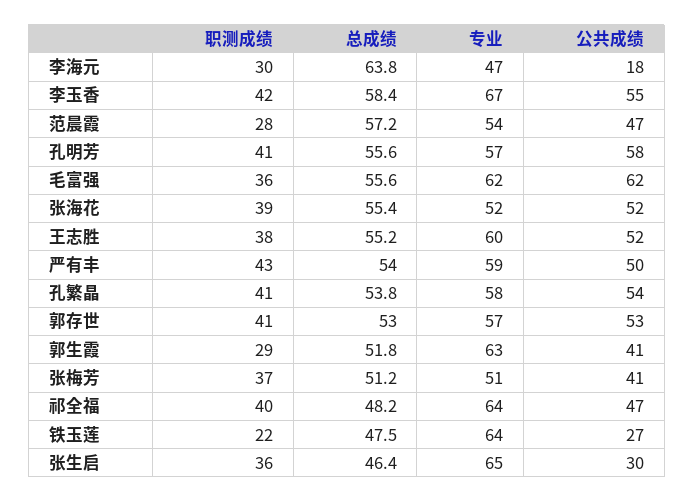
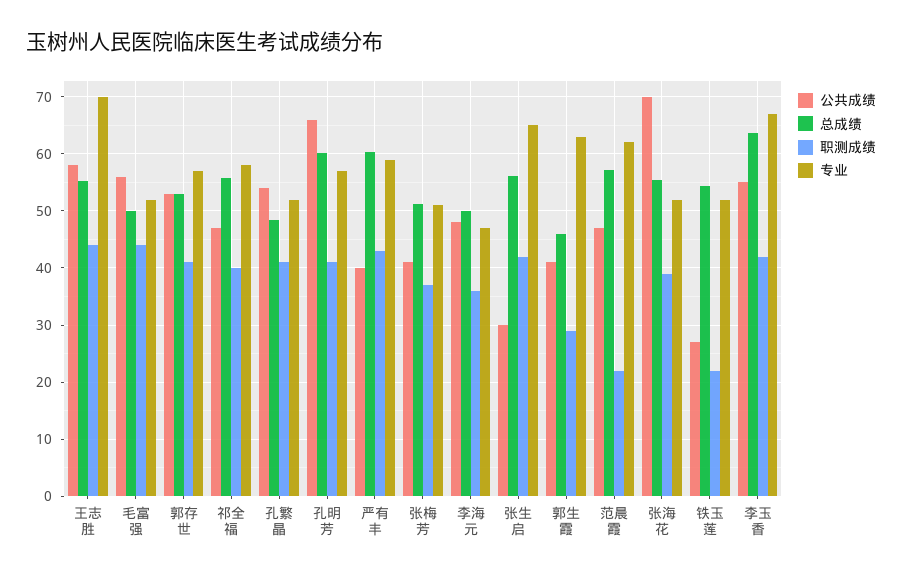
  {
    "职测成绩": {
-     "李海元": 30,
+     "李海元": 36,
      "李玉香": 42,
-     "范晨霞": 28,
+     "范晨霞": 22,
      "孔明芳": 41,
-     "毛富强": 36,
+     "毛富强": 44,
      "张海花": 39,
-     "王志胜": 38,
+     "王志胜": 44,
      "严有丰": 43,
      "孔繁晶": 41,
      "郭存世": 41,
      "郭生霞": 29,
      "张梅芳": 37,
      "祁全福": 40,
      "铁玉莲": 22,
-     "张生启": 36
+     "张生启": 42
    },
    "总成绩": {
-     "李海元": 63.8,
+     "李海元": 50,
-     "李玉香": 58.4,
+     "李玉香": 64,
      "范晨霞": 57.2,
-     "孔明芳": 55.6,
+     "孔明芳": 60,
-     "毛富强": 55.6,
+     "毛富强": 50,
      "张海花": 55.4,
      "王志胜": 55.2,
-     "严有丰": 54,
+     "严有丰": 60,
-     "孔繁晶": 53.8,
+     "孔繁晶": 48,
      "郭存世": 53,
-     "郭生霞": 51.8,
+     "郭生霞": 46,
      "张梅芳": 51.2,
-     "祁全福": 48.2,
+     "祁全福": 56,
-     "铁玉莲": 47.5,
+     "铁玉莲": 54,
-     "张生启": 46.4
+     "张生启": 56
    },
    "专业": {
      "李海元": 47,
      "李玉香": 67,
-     "范晨霞": 54,
+     "范晨霞": 62,
      "孔明芳": 57,
-     "毛富强": 62,
+     "毛富强": 52,
      "张海花": 52,
-     "王志胜": 60,
+     "王志胜": 70,
      "严有丰": 59,
-     "孔繁晶": 58,
+     "孔繁晶": 52,
      "郭存世": 57,
      "郭生霞": 63,
      "张梅芳": 51,
-     "祁全福": 64,
+     "祁全福": 58,
-     "铁玉莲": 64,
+     "铁玉莲": 52,
      "张生启": 65
    },
    "公共成绩": {
-     "李海元": 18,
+     "李海元": 48,
      "李玉香": 55,
      "范晨霞": 47,
-     "孔明芳": 58,
+     "孔明芳": 66,
-     "毛富强": 62,
+     "毛富强": 56,
-     "张海花": 52,
+     "张海花": 70,
-     "王志胜": 52,
+     "王志胜": 58,
-     "严有丰": 50,
+     "严有丰": 40,
      "孔繁晶": 54,
      "郭存世": 53,
      "郭生霞": 41,
      "张梅芳": 41,
      "祁全福": 47,
      "铁玉莲": 27,
      "张生启": 30
    }
  }

